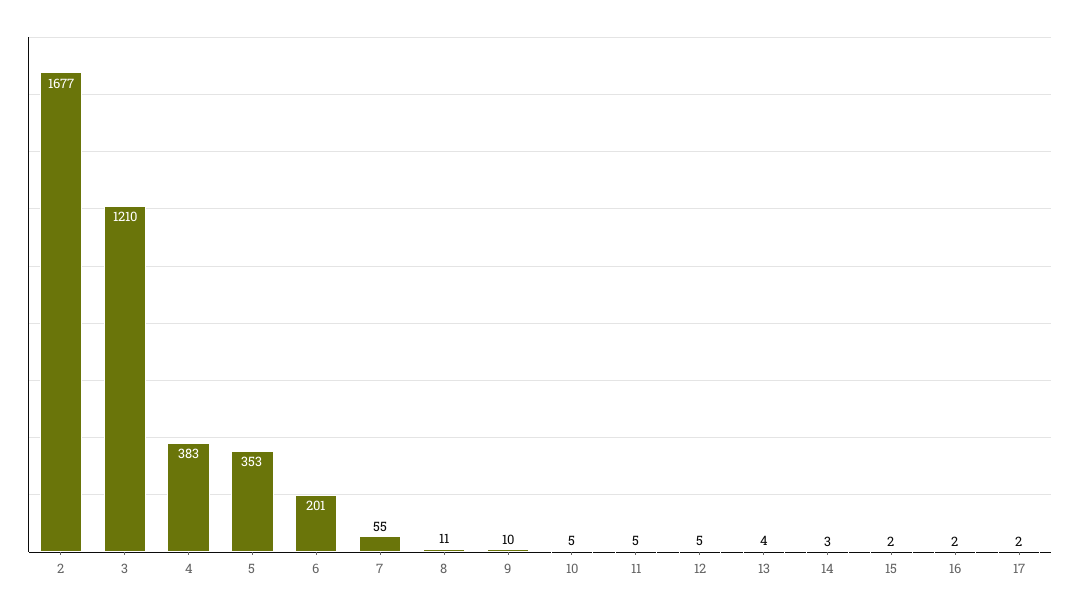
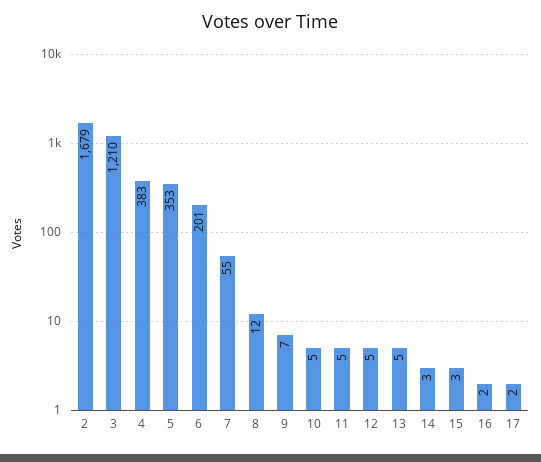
  {
-   "2": 1677,
+   "2": 1679,
    "3": 1210,
    "4": 383,
    "5": 353,
    "6": 201,
    "7": 55,
-   "8": 11,
+   "8": 12,
-   "9": 10,
+   "9": 7,
    "10": 5,
    "11": 5,
    "12": 5,
-   "13": 4,
+   "13": 5,
    "14": 3,
-   "15": 2,
+   "15": 3,
    "16": 2,
    "17": 2
  }

